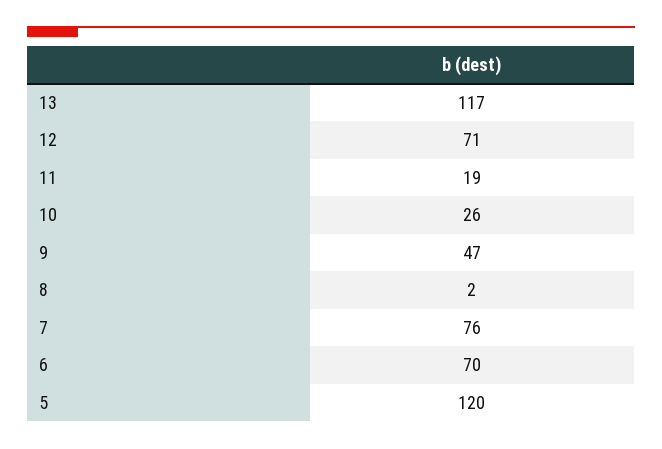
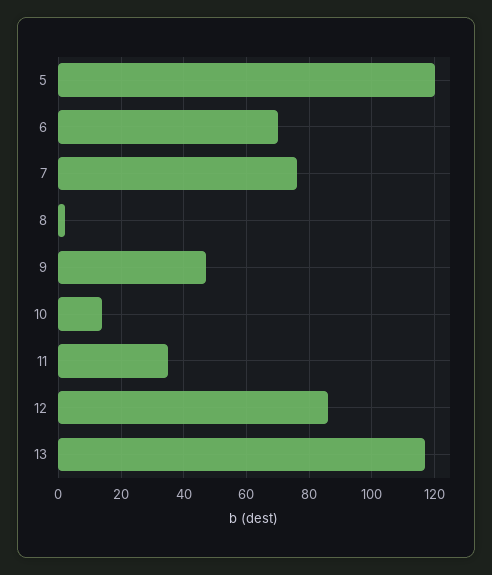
  {
    "13": 117,
-   "12": 71,
+   "12": 85,
-   "11": 19,
+   "11": 35,
-   "10": 26,
+   "10": 15,
    "9": 47,
    "8": 2,
    "7": 76,
    "6": 70,
    "5": 120
  }

